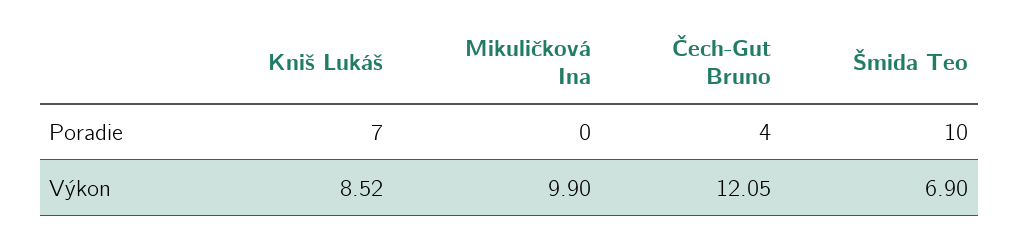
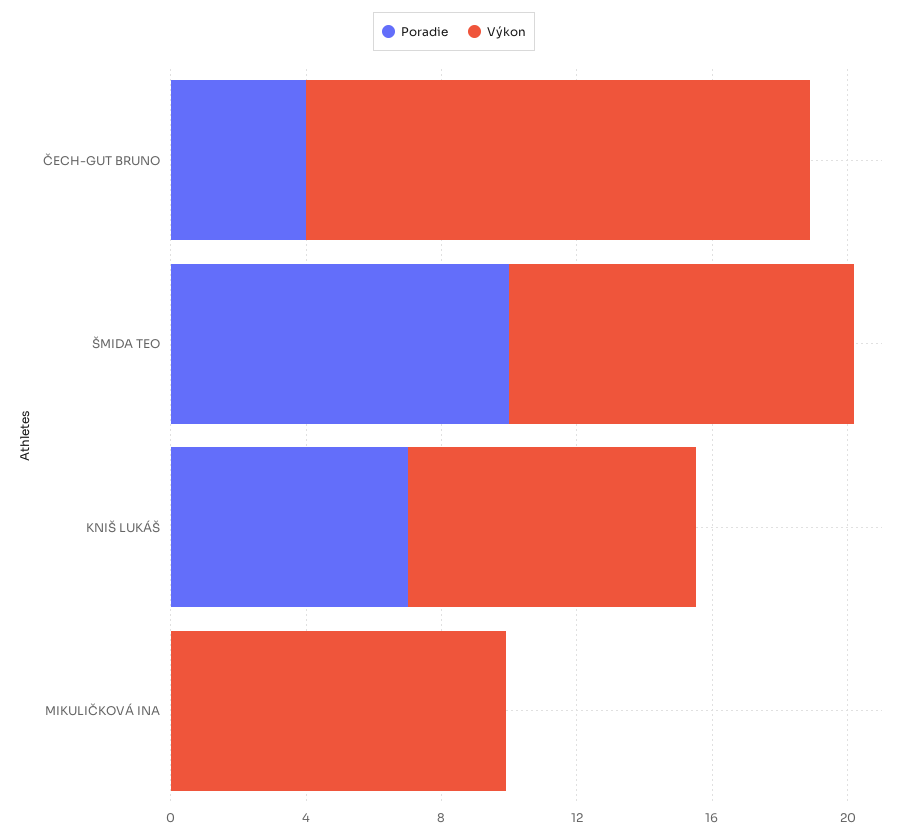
  {
    "Poradie": {
      "Kniš Lukáš": 7,
      "Mikuličková Ina": 0,
      "Čech-Gut Bruno": 4,
      "Šmida Teo": 10
    },
    "Výkon": {
      "Kniš Lukáš": 8.52,
      "Mikuličková Ina": 9.9,
-     "Čech-Gut Bruno": 12.05,
+     "Čech-Gut Bruno": 15,
-     "Šmida Teo": 6.9
+     "Šmida Teo": 10
    }
  }

